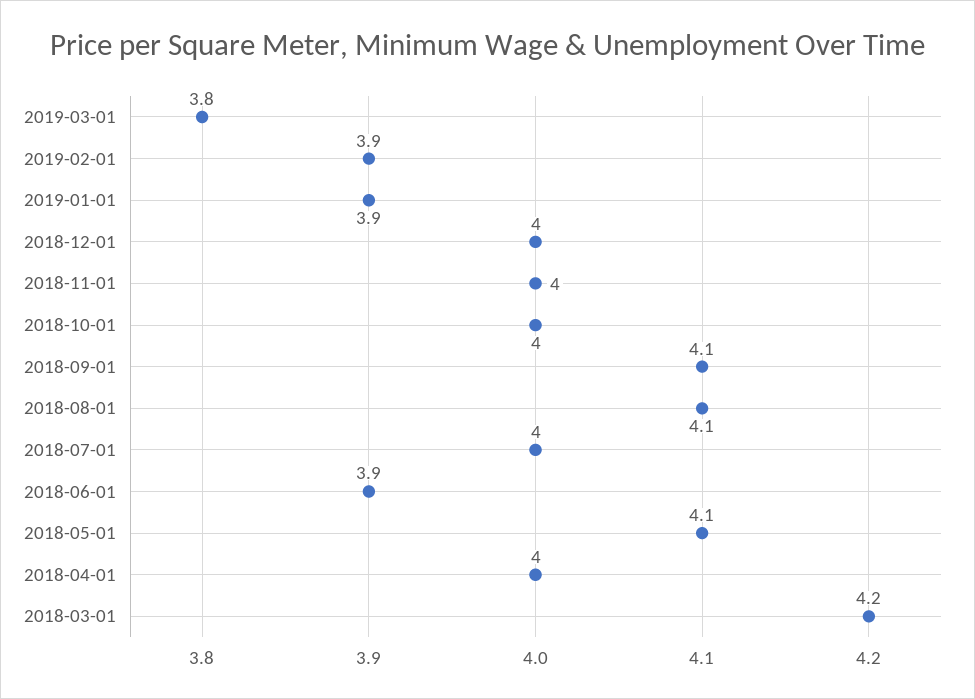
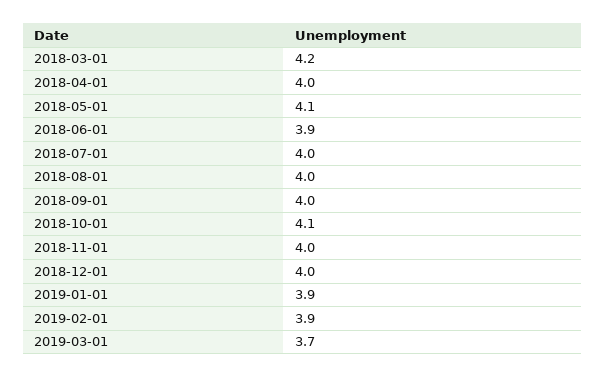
  {
-   "2019-03-01": 3.8,
+   "2019-03-01": 3.7,
    "2019-02-01": 3.9,
    "2019-01-01": 3.9,
    "2018-12-01": 4,
    "2018-11-01": 4,
-   "2018-10-01": 4,
+   "2018-10-01": 4.1,
-   "2018-09-01": 4.1,
+   "2018-09-01": 4,
-   "2018-08-01": 4.1,
+   "2018-08-01": 4,
    "2018-07-01": 4,
    "2018-06-01": 3.9,
    "2018-05-01": 4.1,
    "2018-04-01": 4,
    "2018-03-01": 4.2
  }

